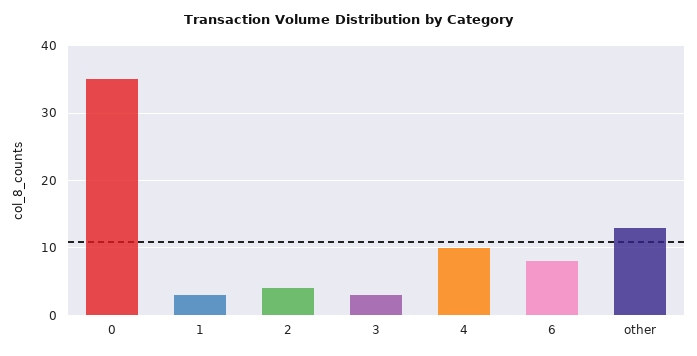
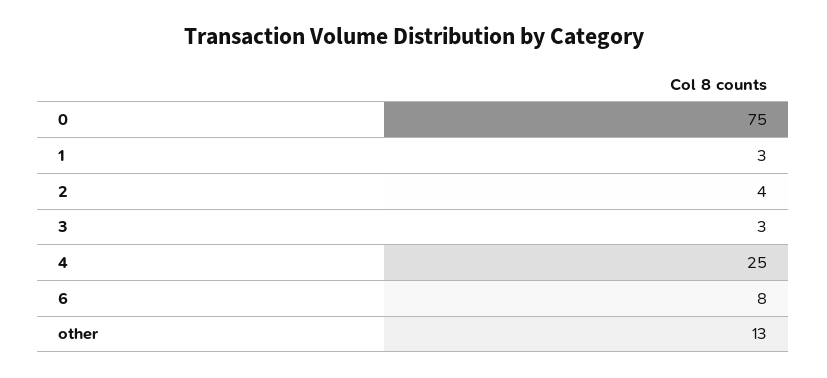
  {
-   "0": 35,
+   "0": 75,
    "1": 3,
    "2": 4,
    "3": 3,
-   "4": 10,
+   "4": 25,
    "6": 8,
    "other": 13
  }

